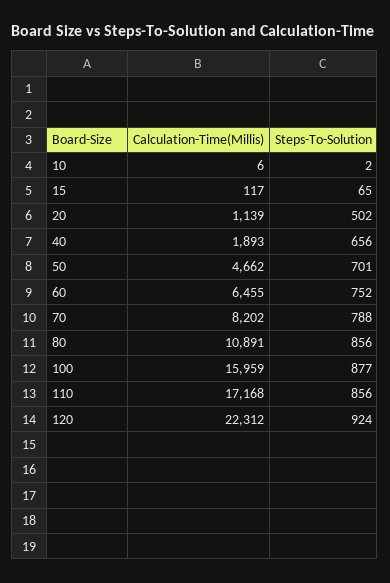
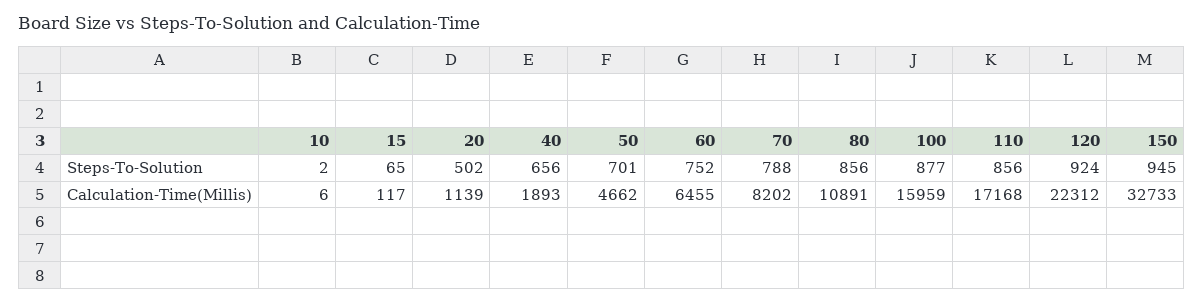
  {
    "Calculation-Time(Millis)": {
      "10": 6,
      "15": 117,
      "20": 1139,
      "40": 1893,
      "50": 4662,
      "60": 6455,
      "70": 8202,
      "80": 10891,
      "100": 15959,
      "110": 17168,
-     "120": 22312
+     "120": 22312,
+     "150": 32733
    },
    "Steps-To-Solution": {
      "10": 2,
      "15": 65,
      "20": 502,
      "40": 656,
      "50": 701,
      "60": 752,
      "70": 788,
      "80": 856,
      "100": 877,
      "110": 856,
-     "120": 924
+     "120": 924,
+     "150": 945
    }
  }

